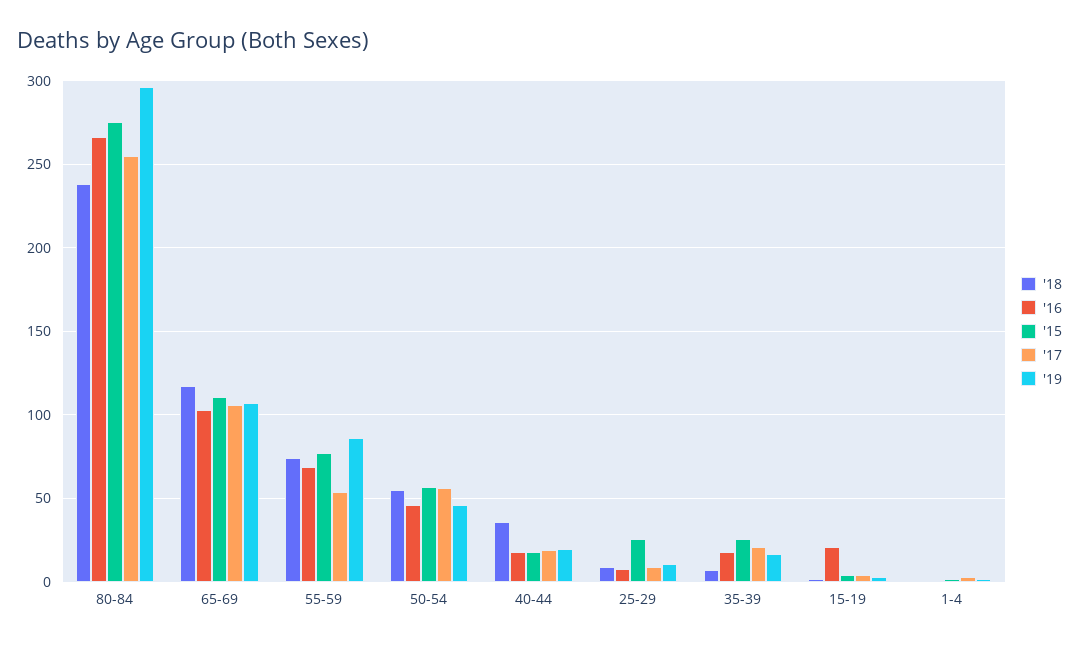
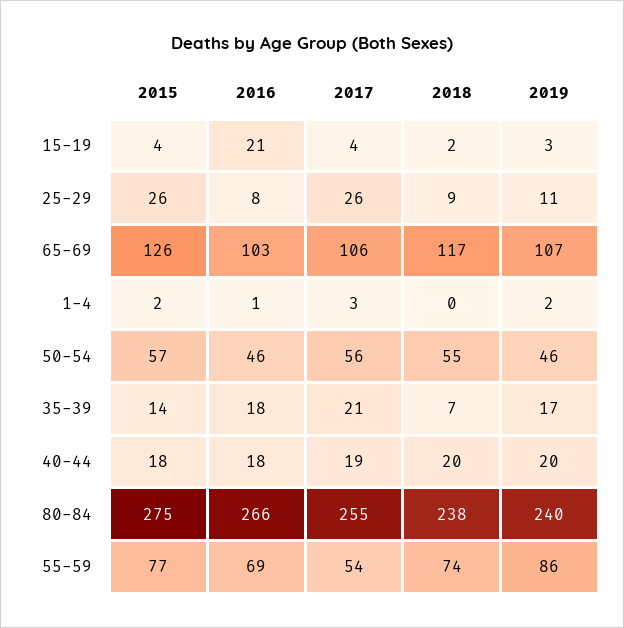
  {
    "'18": {
      "80-84": 238,
      "65-69": 117,
      "55-59": 74,
      "50-54": 55,
-     "40-44": 35,
+     "40-44": 20,
      "25-29": 9,
      "35-39": 7,
      "15-19": 2,
      "1-4": 0
    },
    "'16": {
      "80-84": 266,
      "65-69": 103,
      "55-59": 69,
      "50-54": 46,
      "40-44": 18,
      "25-29": 8,
      "35-39": 18,
      "15-19": 21,
      "1-4": 1
    },
    "'15": {
      "80-84": 275,
-     "65-69": 110,
+     "65-69": 126,
      "55-59": 77,
      "50-54": 57,
      "40-44": 18,
      "25-29": 26,
-     "35-39": 25,
+     "35-39": 14,
      "15-19": 4,
      "1-4": 2
    },
    "'17": {
      "80-84": 255,
      "65-69": 106,
      "55-59": 54,
      "50-54": 56,
      "40-44": 19,
-     "25-29": 10,
+     "25-29": 26,
      "35-39": 21,
      "15-19": 4,
      "1-4": 3
    },
    "'19": {
-     "80-84": 295,
+     "80-84": 240,
      "65-69": 107,
      "55-59": 86,
      "50-54": 46,
      "40-44": 20,
      "25-29": 11,
      "35-39": 17,
      "15-19": 3,
      "1-4": 2
    }
  }

